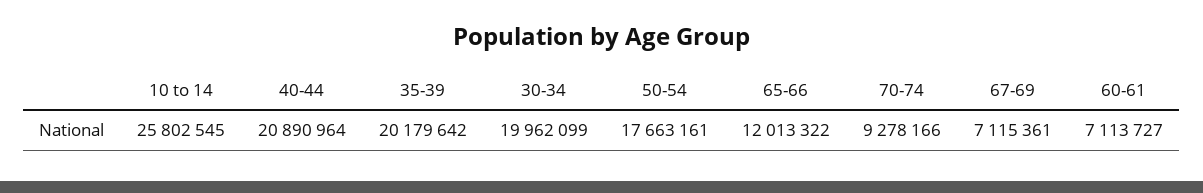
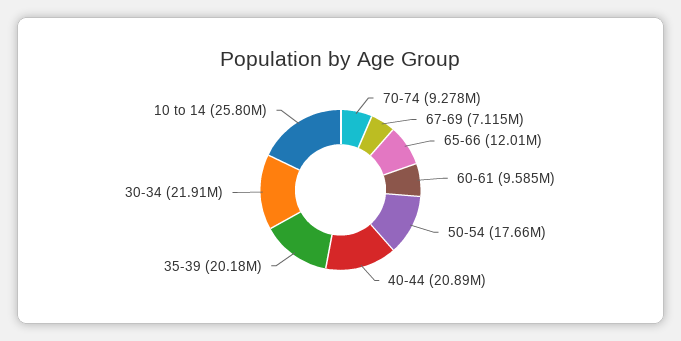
  {
    "10 to 14": 25802545,
    "40-44": 20890964,
    "35-39": 20179642,
-   "30-34": 19962099,
+   "30-34": 21910000,
    "50-54": 17663161,
    "65-66": 12013322,
    "70-74": 9278166,
    "67-69": 7115361,
-   "60-61": 7113727
+   "60-61": 9585000
  }

